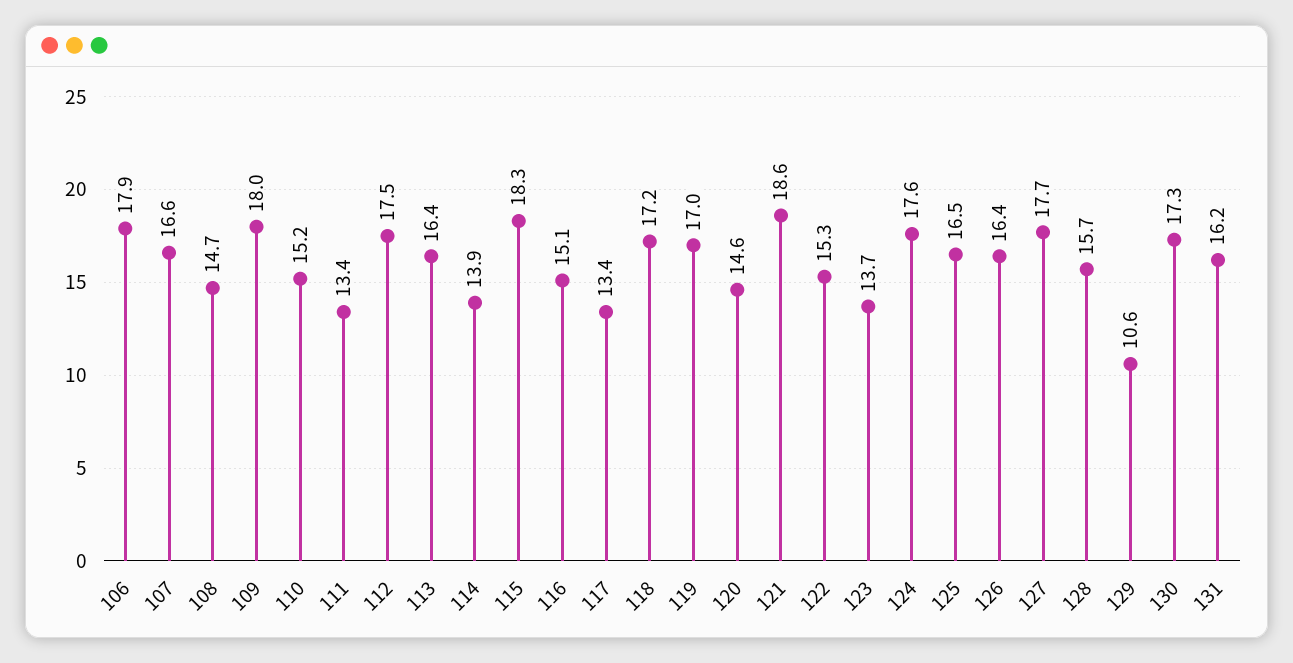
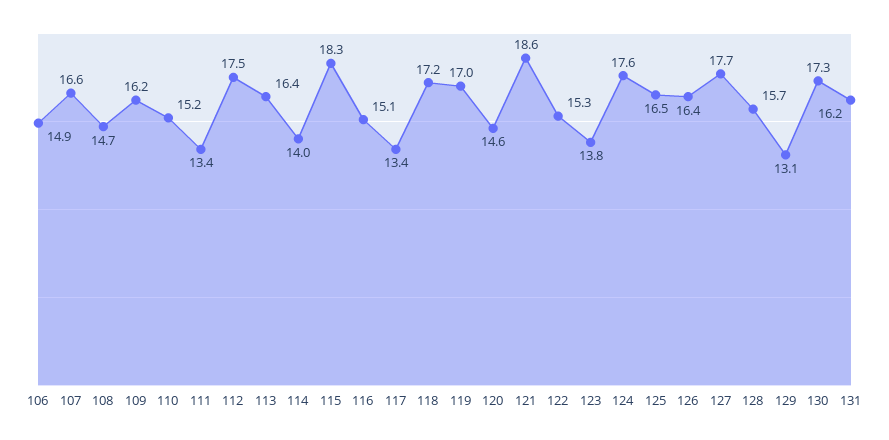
  {
-   "106": 17.9,
+   "106": 14.9,
    "107": 16.6,
    "108": 14.7,
-   "109": 18,
+   "109": 16.2,
    "110": 15.2,
    "111": 13.4,
    "112": 17.5,
    "113": 16.4,
-   "114": 13.9,
+   "114": 14,
    "115": 18.3,
    "116": 15.1,
    "117": 13.4,
    "118": 17.2,
    "119": 17,
    "120": 14.6,
    "121": 18.6,
    "122": 15.3,
-   "123": 13.7,
+   "123": 13.8,
    "124": 17.6,
    "125": 16.5,
    "126": 16.4,
    "127": 17.7,
    "128": 15.7,
-   "129": 10.6,
+   "129": 13.1,
    "130": 17.3,
    "131": 16.2
  }

